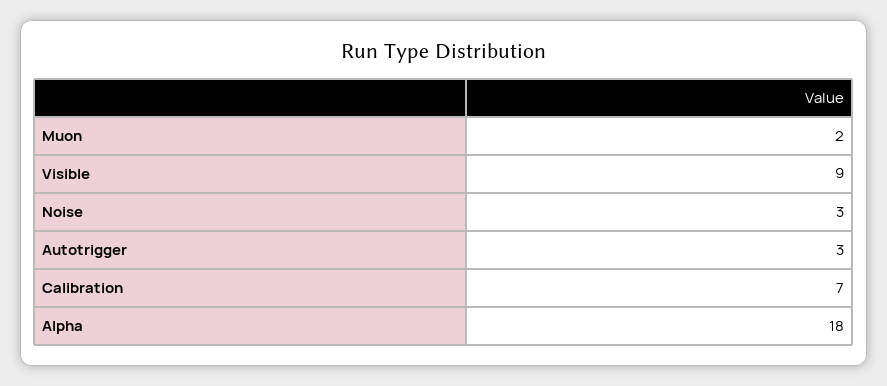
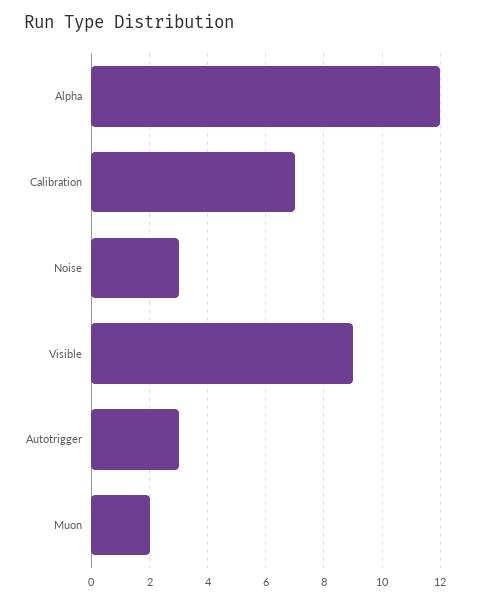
  {
    "Muon": 2,
    "Visible": 9,
    "Noise": 3,
    "Autotrigger": 3,
    "Calibration": 7,
-   "Alpha": 18
+   "Alpha": 12
  }

